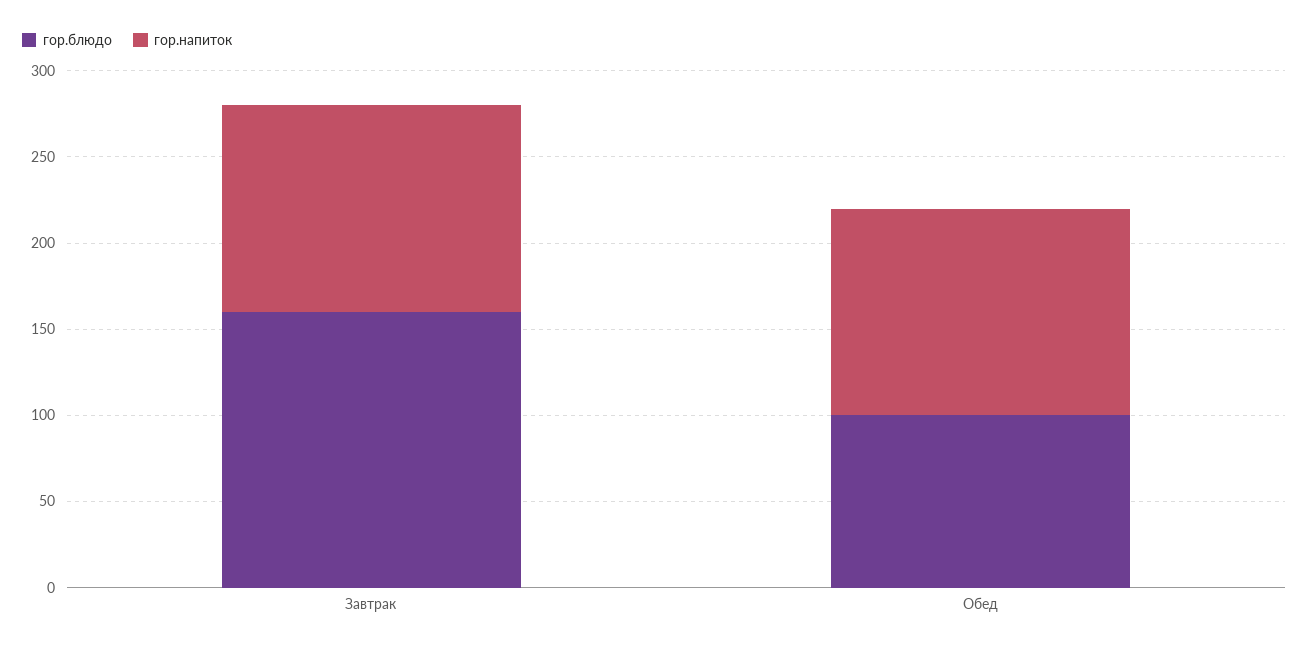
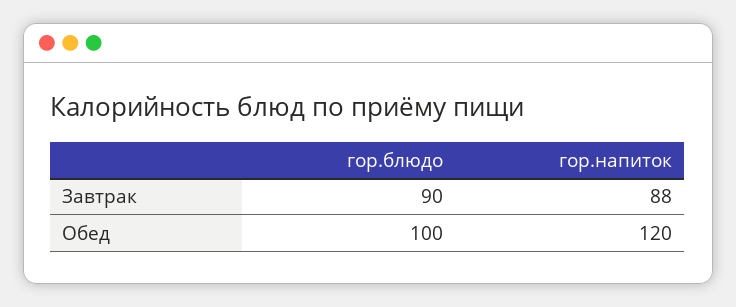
  {
    "гор.блюдо": {
-     "Завтрак": 160,
+     "Завтрак": 90,
      "Обед": 100
    },
    "гор.напиток": {
-     "Завтрак": 120,
+     "Завтрак": 88,
      "Обед": 120
    }
  }

